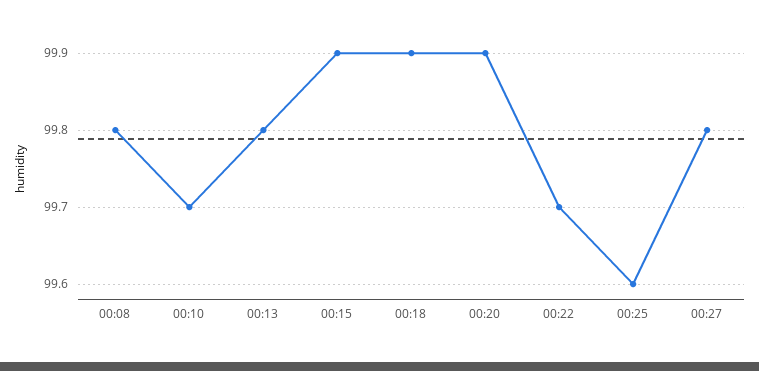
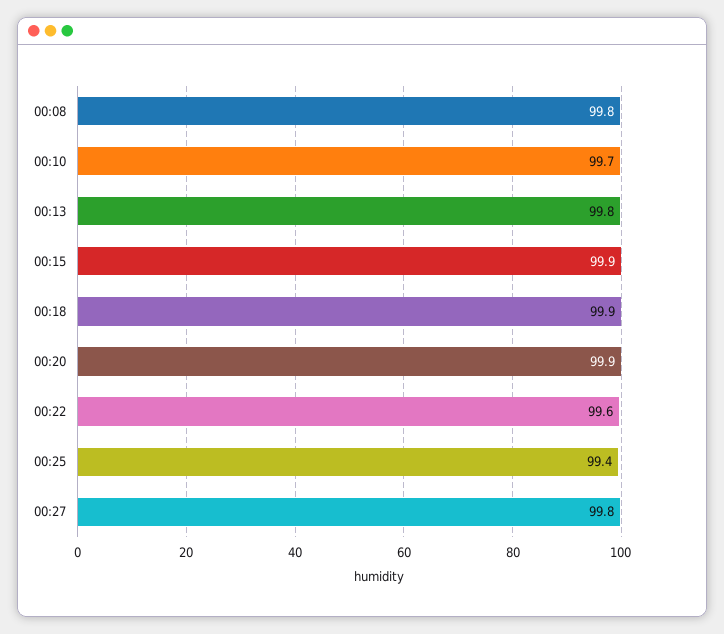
  {
    "00:08": 99.8,
    "00:10": 99.7,
    "00:13": 99.8,
    "00:15": 99.9,
    "00:18": 99.9,
    "00:20": 99.9,
-   "00:22": 99.7,
+   "00:22": 99.6,
-   "00:25": 99.6,
+   "00:25": 99.4,
    "00:27": 99.8
  }

